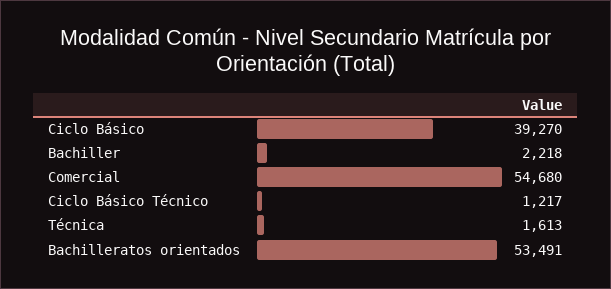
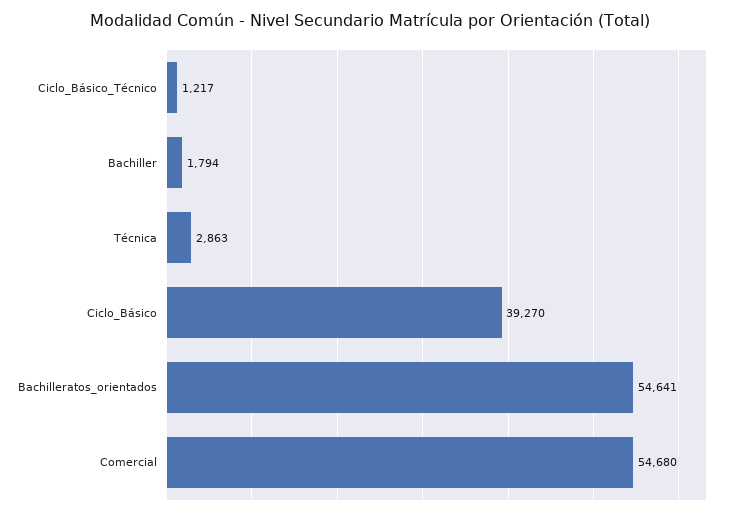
  {
    "Ciclo Básico": 39270,
-   "Bachiller": 2218,
+   "Bachiller": 1794,
    "Comercial": 54680,
    "Ciclo Básico Técnico": 1217,
-   "Técnica": 1613,
+   "Técnica": 2863,
-   "Bachilleratos orientados": 53491
+   "Bachilleratos orientados": 54641
  }

